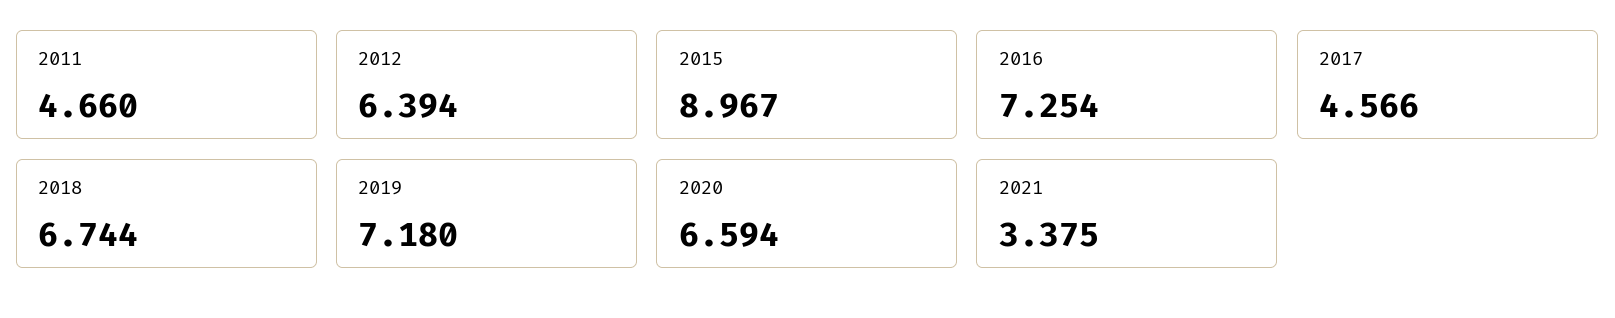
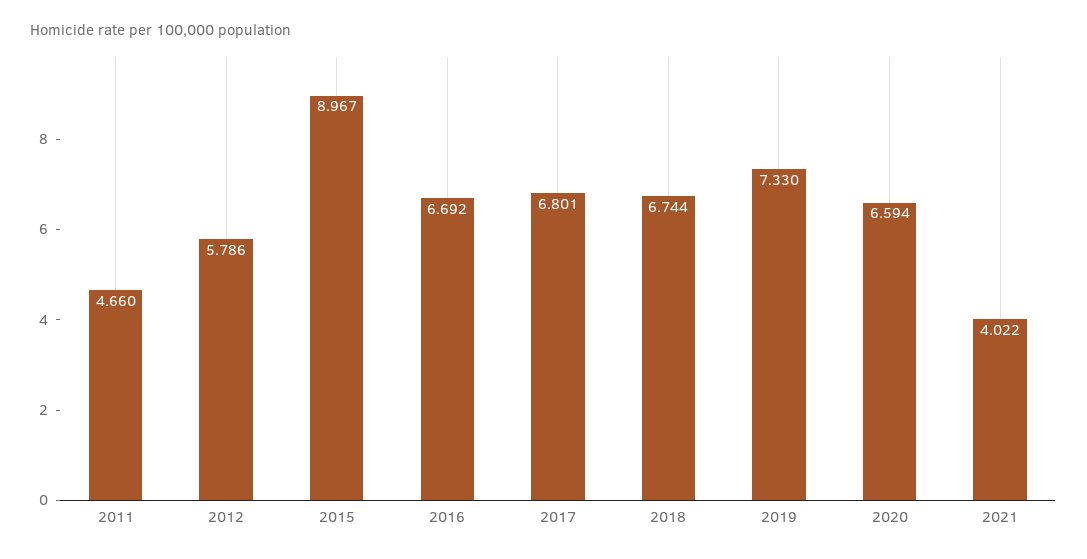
  {
    "2011": 4.66,
-   "2012": 6.394,
+   "2012": 5.786,
    "2015": 8.967,
-   "2016": 7.254,
+   "2016": 6.692,
-   "2017": 4.566,
+   "2017": 6.801,
    "2018": 6.744,
-   "2019": 7.18,
+   "2019": 7.33,
    "2020": 6.594,
-   "2021": 3.375
+   "2021": 4.022
  }

